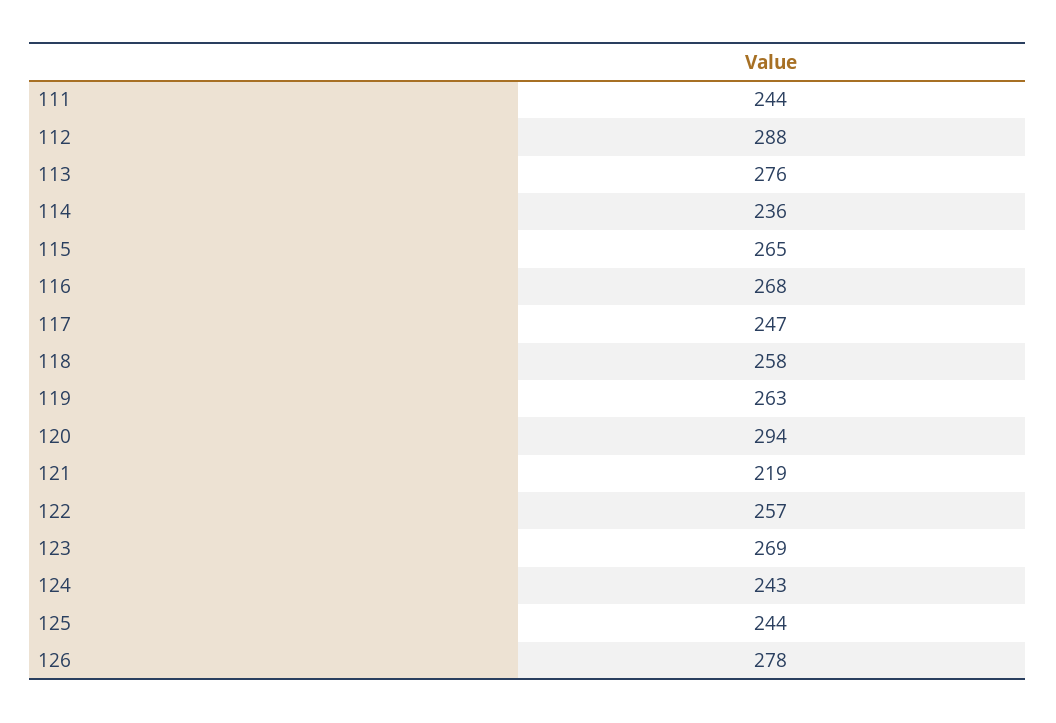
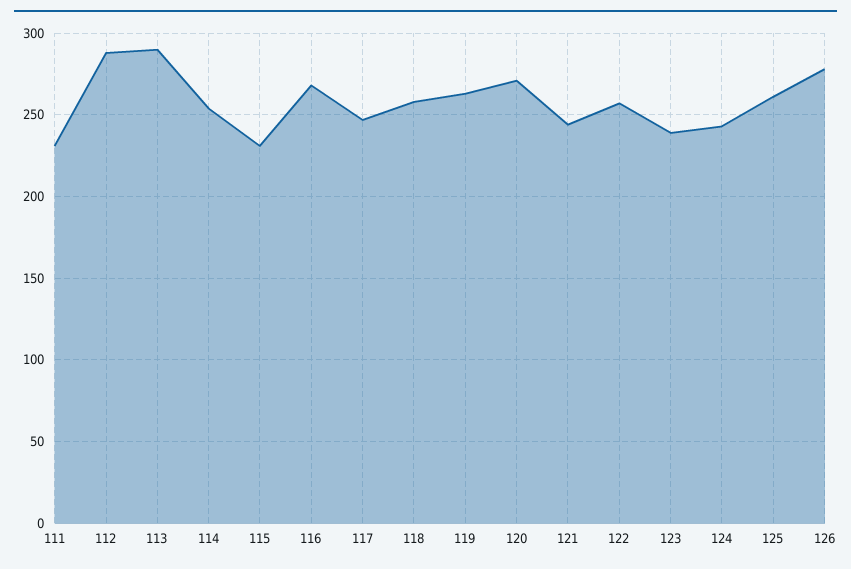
  {
-   "111": 244,
+   "111": 230,
    "112": 288,
-   "113": 276,
+   "113": 290,
-   "114": 236,
+   "114": 255,
-   "115": 265,
+   "115": 230,
    "116": 268,
    "117": 247,
    "118": 258,
    "119": 263,
-   "120": 294,
+   "120": 270,
-   "121": 219,
+   "121": 245,
    "122": 257,
-   "123": 269,
+   "123": 240,
    "124": 243,
-   "125": 244,
+   "125": 260,
    "126": 278
  }

